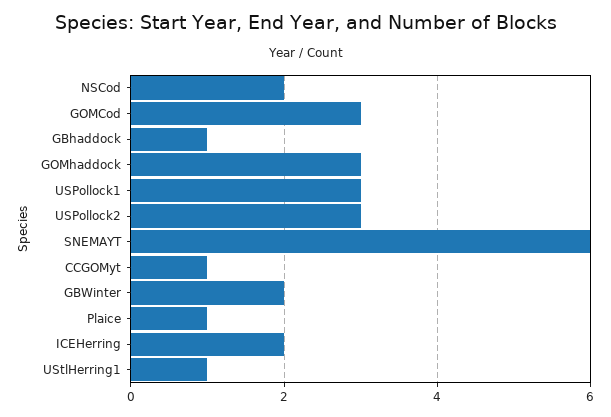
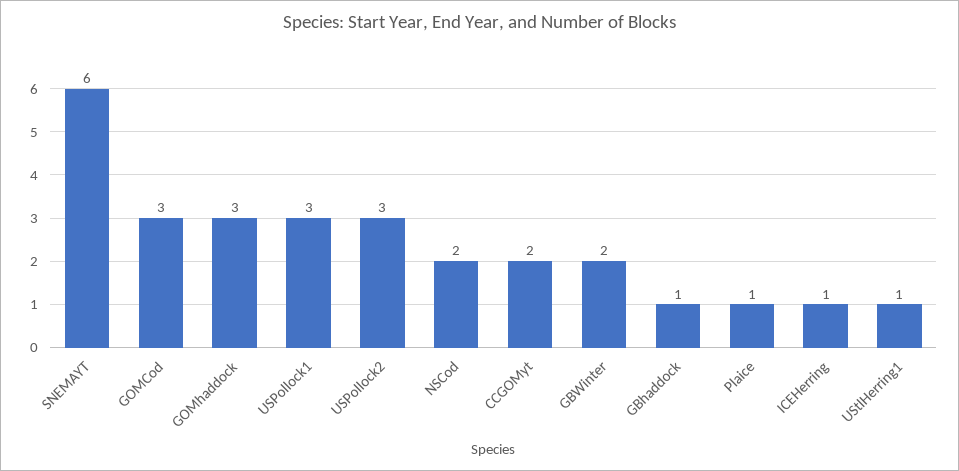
  {
    "NSCod": 2,
    "GOMCod": 3,
    "GBhaddock": 1,
    "GOMhaddock": 3,
    "USPollock1": 3,
    "USPollock2": 3,
    "SNEMAYT": 6,
-   "CCGOMyt": 1,
+   "CCGOMyt": 2,
    "GBWinter": 2,
    "Plaice": 1,
-   "ICEHerring": 2,
+   "ICEHerring": 1,
    "UStlHerring1": 1
  }

